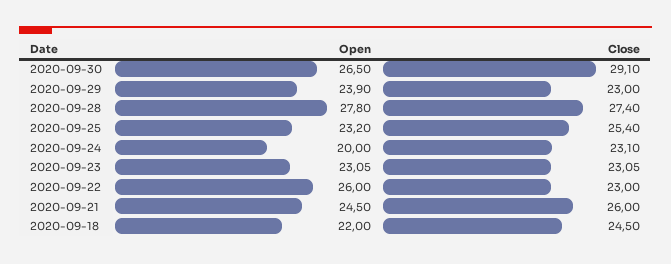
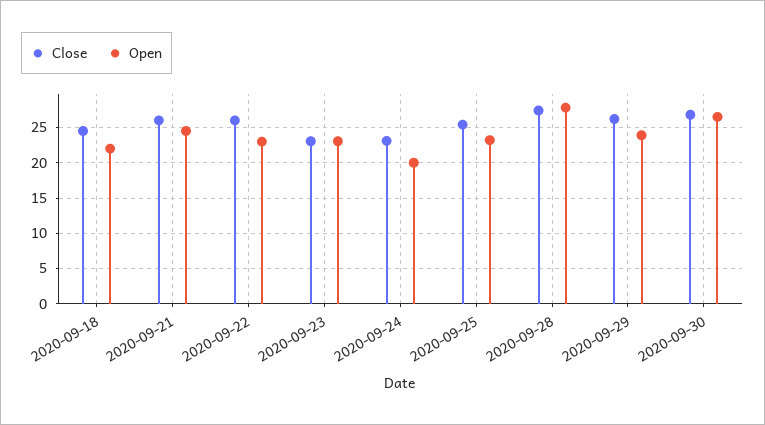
  {
    "Open": {
      "2020-09-30": 26.5,
      "2020-09-29": 23.9,
      "2020-09-28": 27.8,
      "2020-09-25": 23.2,
      "2020-09-24": 20,
      "2020-09-23": 23.05,
-     "2020-09-22": 26,
+     "2020-09-22": 23,
      "2020-09-21": 24.5,
      "2020-09-18": 22
    },
    "Close": {
-     "2020-09-30": 29.1,
+     "2020-09-30": 27,
-     "2020-09-29": 23,
+     "2020-09-29": 26,
      "2020-09-28": 27.4,
      "2020-09-25": 25.4,
      "2020-09-24": 23.1,
      "2020-09-23": 23.05,
-     "2020-09-22": 23,
+     "2020-09-22": 26,
      "2020-09-21": 26,
      "2020-09-18": 24.5
    }
  }

